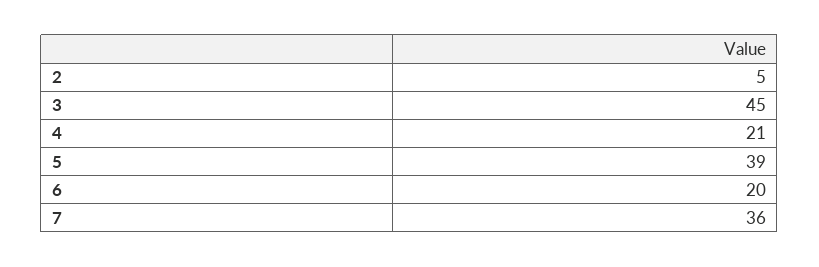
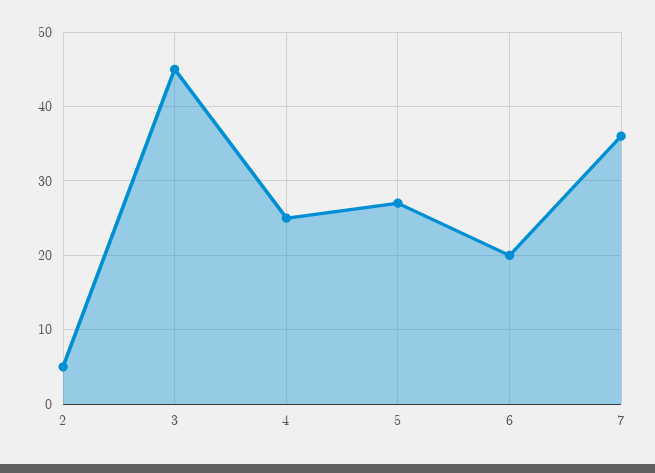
  {
    "2": 5,
    "3": 45,
-   "4": 21,
+   "4": 25,
-   "5": 39,
+   "5": 27,
    "6": 20,
    "7": 36
  }

